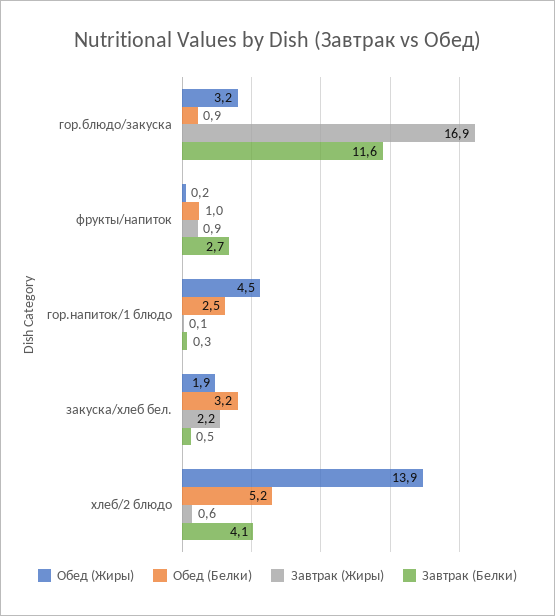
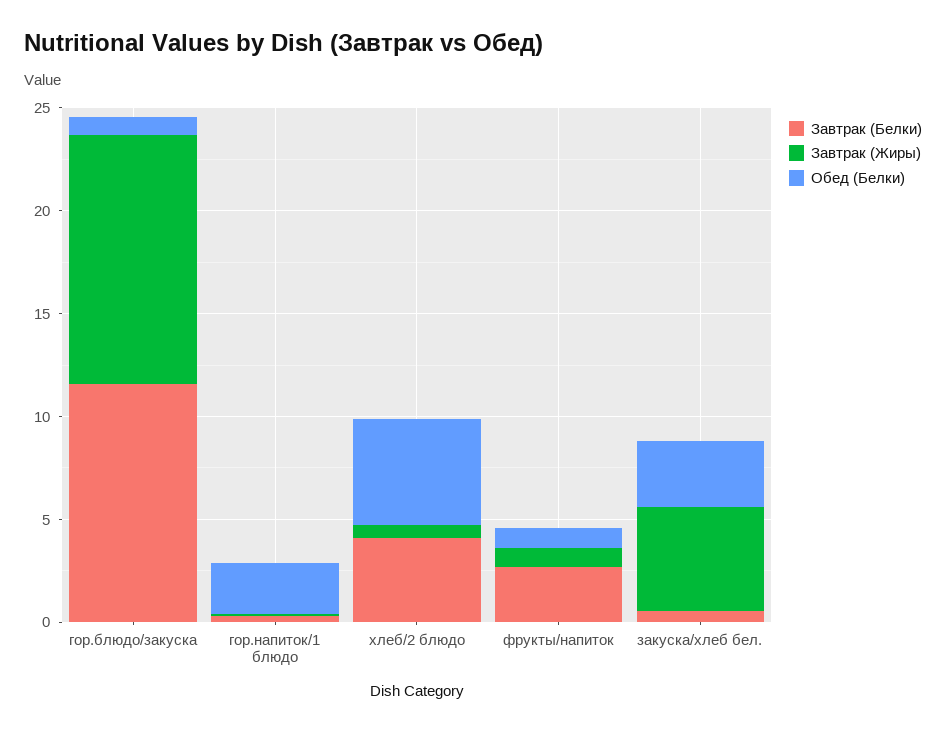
  {
-   "Обед (Жиры)": {
-     "гор.блюдо/закуска": 3.2,
-     "фрукты/напиток": 0.2,
-     "гор.напиток/1 блюдо": 4.5,
-     "закуска/хлеб бел.": 1.9,
-     "хлеб/2 блюдо": 13.9
-   },
    "Обед (Белки)": {
      "гор.блюдо/закуска": 0.9,
      "фрукты/напиток": 1,
      "гор.напиток/1 блюдо": 2.5,
      "закуска/хлеб бел.": 3.2,
      "хлеб/2 блюдо": 5.2
    },
    "Завтрак (Жиры)": {
-     "гор.блюдо/закуска": 16.9,
+     "гор.блюдо/закуска": 12,
      "фрукты/напиток": 0.9,
      "гор.напиток/1 блюдо": 0.1,
-     "закуска/хлеб бел.": 2.2,
+     "закуска/хлеб бел.": 5,
      "хлеб/2 блюдо": 0.6
    },
    "Завтрак (Белки)": {
      "гор.блюдо/закуска": 11.6,
      "фрукты/напиток": 2.7,
      "гор.напиток/1 блюдо": 0.3,
      "закуска/хлеб бел.": 0.5,
      "хлеб/2 блюдо": 4.1
    }
  }

